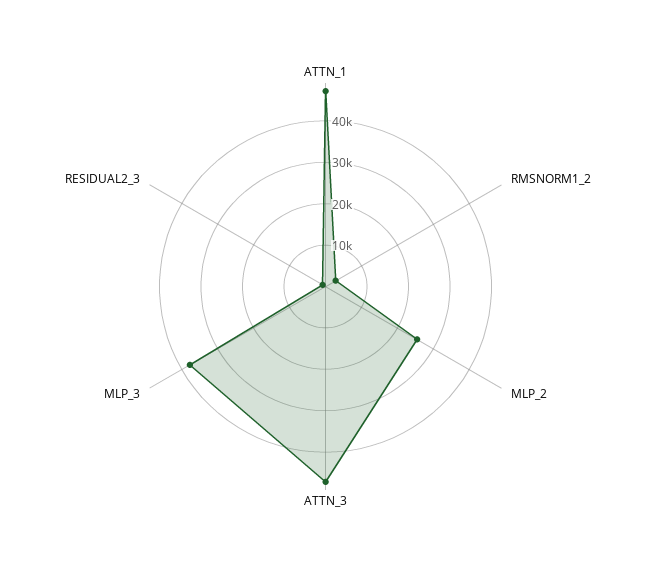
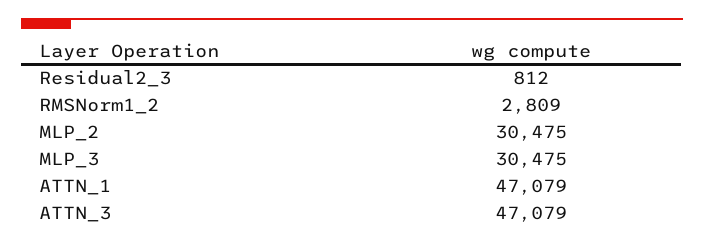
  {
    "ATTN_1": 47079,
    "RMSNORM1_2": 2809,
-   "MLP_2": 26000,
+   "MLP_2": 30475,
    "ATTN_3": 47079,
-   "MLP_3": 38000,
+   "MLP_3": 30475,
    "RESIDUAL2_3": 812
  }

